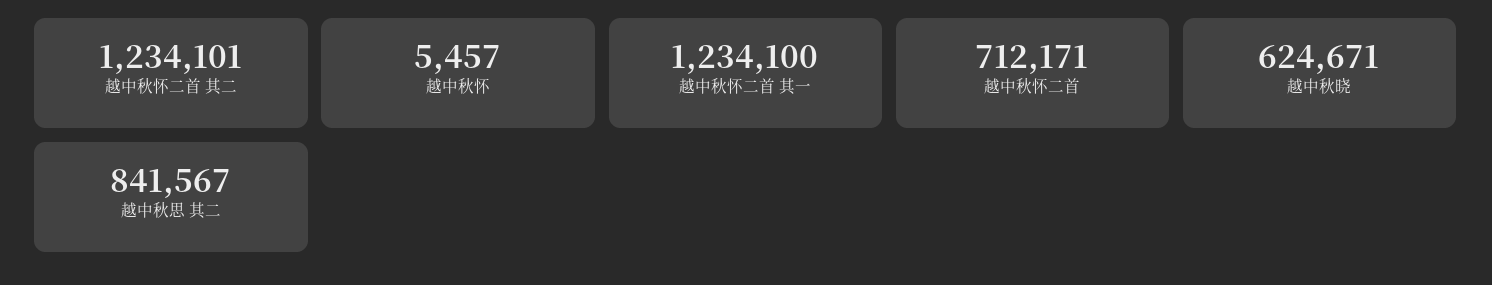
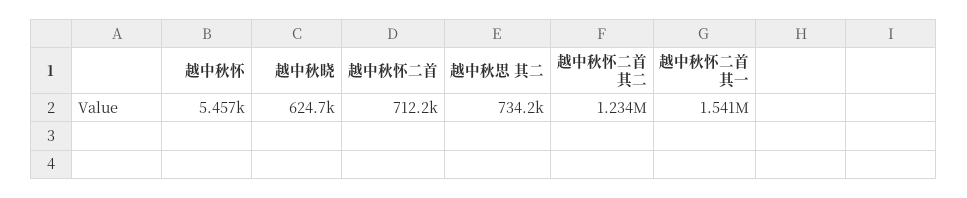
  {
    "越中秋怀二首 其二": 1234101,
    "越中秋怀": 5457,
-   "越中秋怀二首 其一": 1234100,
+   "越中秋怀二首 其一": 1541000,
    "越中秋怀二首": 712171,
    "越中秋晓": 624671,
-   "越中秋思 其二": 841567
+   "越中秋思 其二": 734200
  }

